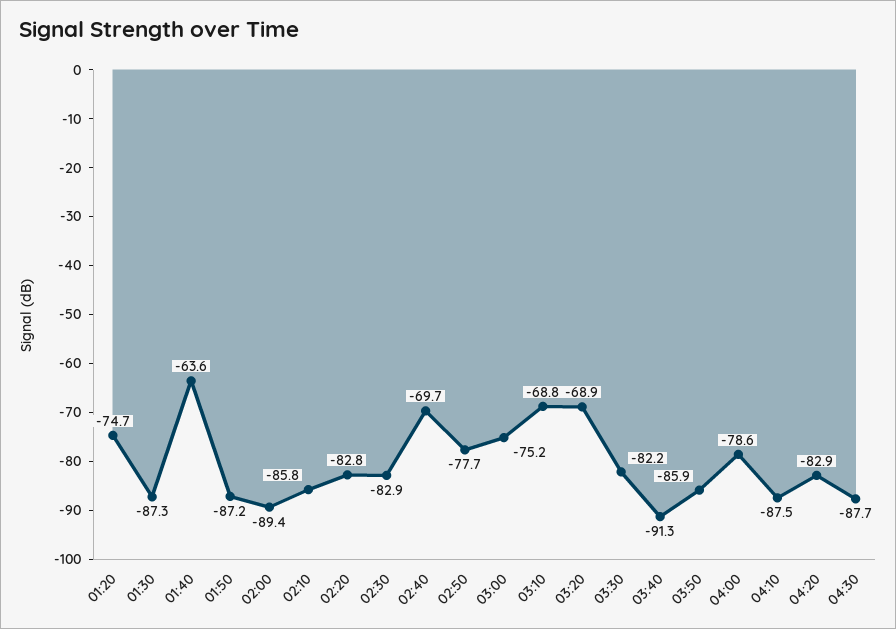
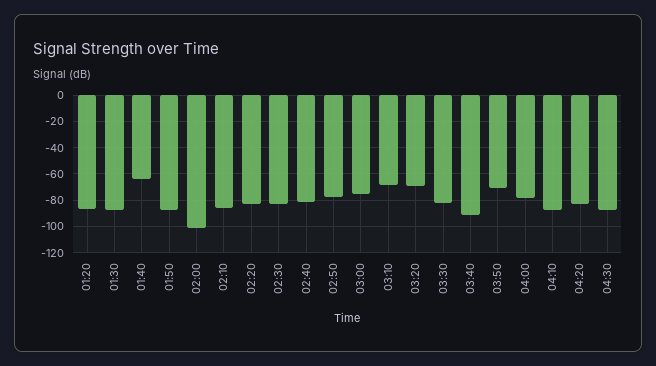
  {
-   "01:20": -74.7,
+   "01:20": -85,
    "01:30": -87.3,
    "01:40": -63.6,
    "01:50": -87.2,
-   "02:00": -89.4,
+   "02:00": -100,
    "02:10": -85.8,
    "02:20": -82.8,
    "02:30": -82.9,
-   "02:40": -69.7,
+   "02:40": -80,
    "02:50": -77.7,
    "03:00": -75.2,
    "03:10": -68.8,
    "03:20": -68.9,
    "03:30": -82.2,
    "03:40": -91.3,
-   "03:50": -85.9,
+   "03:50": -70,
    "04:00": -78.6,
    "04:10": -87.5,
    "04:20": -82.9,
    "04:30": -87.7
  }

